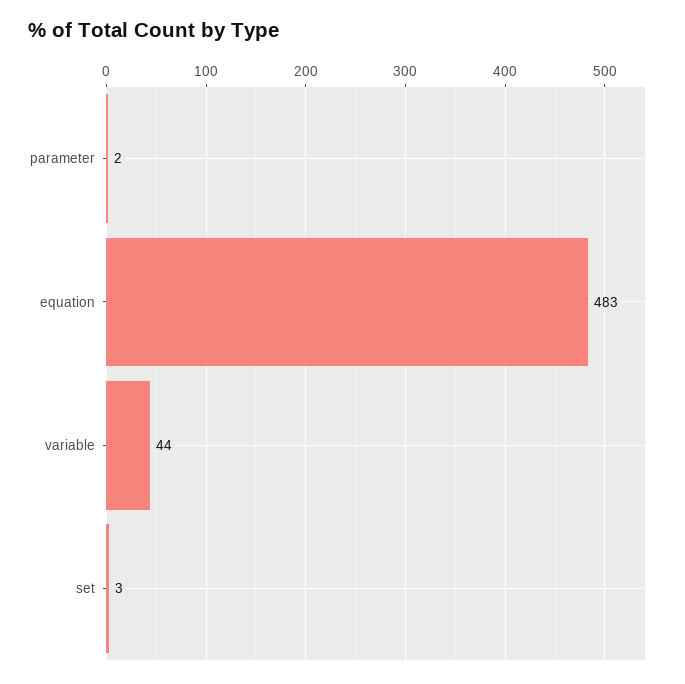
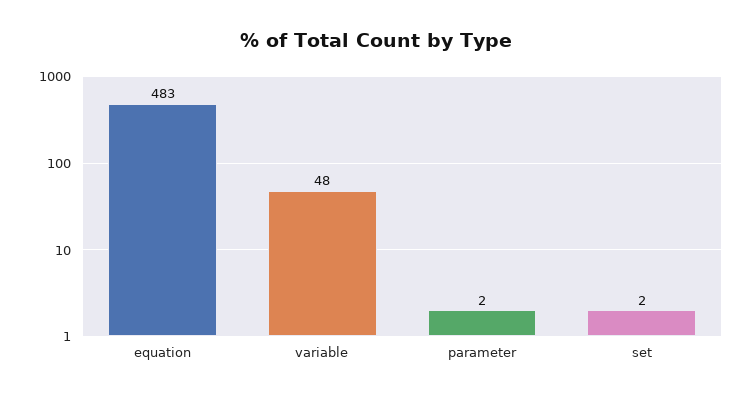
  {
    "parameter": 2,
    "equation": 483,
-   "variable": 44,
+   "variable": 48,
-   "set": 3
+   "set": 2
  }

